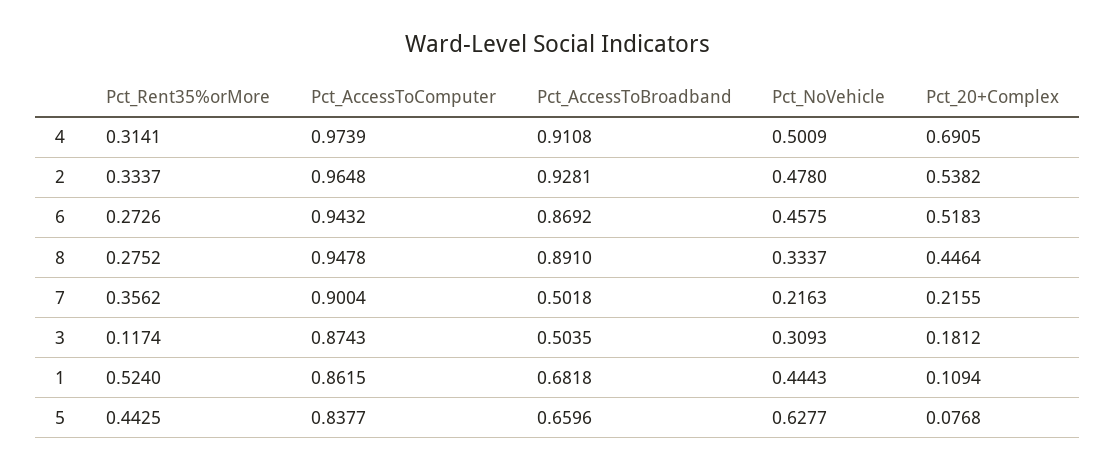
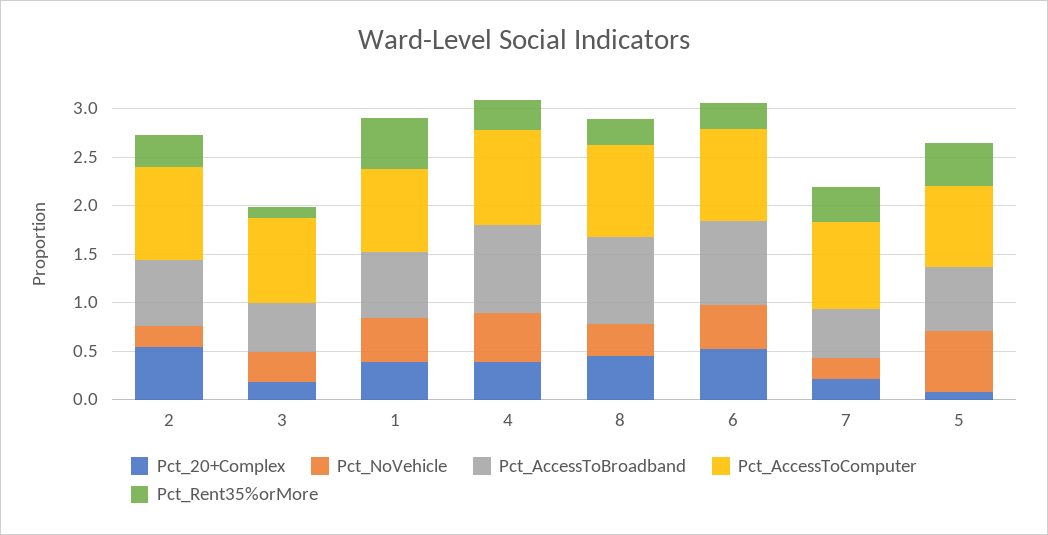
  {
    "Pct_Rent35%orMore": {
      "4": 0.3141,
      "2": 0.3337,
      "6": 0.2726,
      "8": 0.2752,
      "7": 0.3562,
      "3": 0.1174,
      "1": 0.524,
      "5": 0.4425
    },
    "Pct_AccessToComputer": {
      "4": 0.9739,
      "2": 0.9648,
      "6": 0.9432,
      "8": 0.9478,
      "7": 0.9004,
      "3": 0.8743,
      "1": 0.8615,
      "5": 0.8377
    },
    "Pct_AccessToBroadband": {
      "4": 0.9108,
-     "2": 0.9281,
+     "2": 0.7,
      "6": 0.8692,
      "8": 0.891,
      "7": 0.5018,
      "3": 0.5035,
      "1": 0.6818,
      "5": 0.6596
    },
    "Pct_NoVehicle": {
      "4": 0.5009,
-     "2": 0.478,
+     "2": 0.2,
      "6": 0.4575,
      "8": 0.3337,
      "7": 0.2163,
      "3": 0.3093,
      "1": 0.4443,
      "5": 0.6277
    },
    "Pct_20+Complex": {
-     "4": 0.6905,
+     "4": 0.4,
      "2": 0.5382,
      "6": 0.5183,
      "8": 0.4464,
      "7": 0.2155,
      "3": 0.1812,
-     "1": 0.1094,
+     "1": 0.4,
      "5": 0.0768
    }
  }

